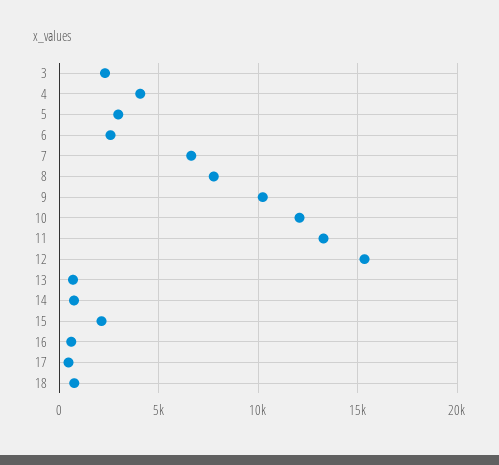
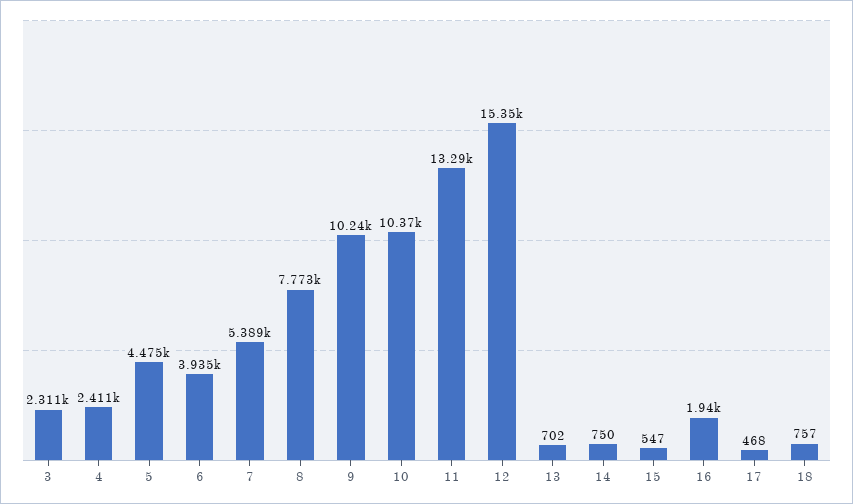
  {
    "3": 2311,
-   "4": 4000,
+   "4": 2411,
-   "5": 3000,
+   "5": 4475,
-   "6": 2500,
+   "6": 3935,
-   "7": 6500,
+   "7": 5389,
    "8": 7773,
    "9": 10240,
-   "10": 12000,
+   "10": 10370,
    "11": 13290,
    "12": 15350,
    "13": 702,
    "14": 750,
-   "15": 2000,
+   "15": 547,
-   "16": 500,
+   "16": 1940,
    "17": 468,
    "18": 757
  }

